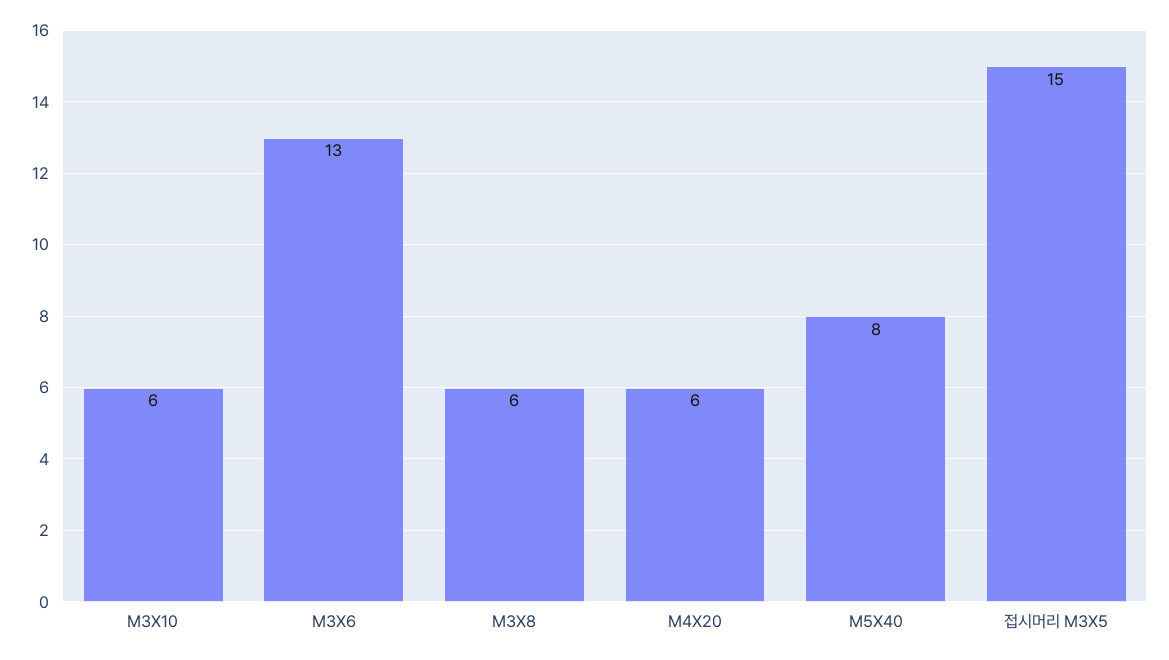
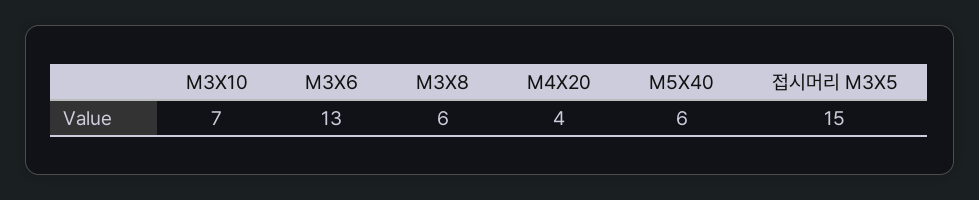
  {
-   "M3X10": 6,
+   "M3X10": 7,
    "M3X6": 13,
    "M3X8": 6,
-   "M4X20": 6,
+   "M4X20": 4,
-   "M5X40": 8,
+   "M5X40": 6,
    "접시머리 M3X5": 15
  }

